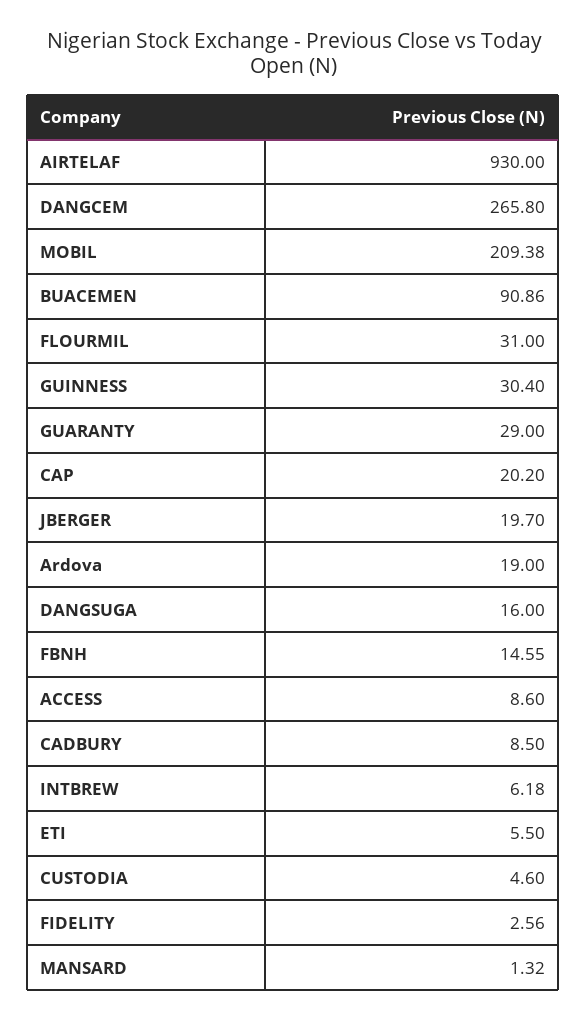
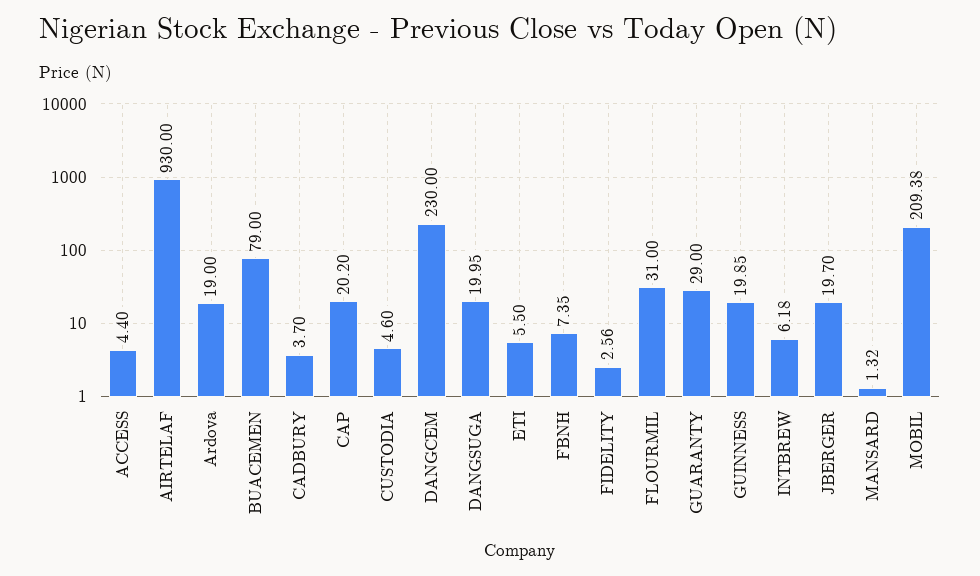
  {
    "AIRTELAF": 930,
-   "DANGCEM": 265.8,
+   "DANGCEM": 230,
    "MOBIL": 209.38,
-   "BUACEMEN": 90.86,
+   "BUACEMEN": 79,
    "FLOURMIL": 31,
-   "GUINNESS": 30.4,
+   "GUINNESS": 19.85,
    "GUARANTY": 29,
    "CAP": 20.2,
    "JBERGER": 19.7,
    "Ardova": 19,
-   "DANGSUGA": 16,
+   "DANGSUGA": 19.95,
-   "FBNH": 14.55,
+   "FBNH": 7.35,
-   "ACCESS": 8.6,
+   "ACCESS": 4.4,
-   "CADBURY": 8.5,
+   "CADBURY": 3.7,
    "INTBREW": 6.18,
    "ETI": 5.5,
    "CUSTODIA": 4.6,
    "FIDELITY": 2.56,
    "MANSARD": 1.32
  }

